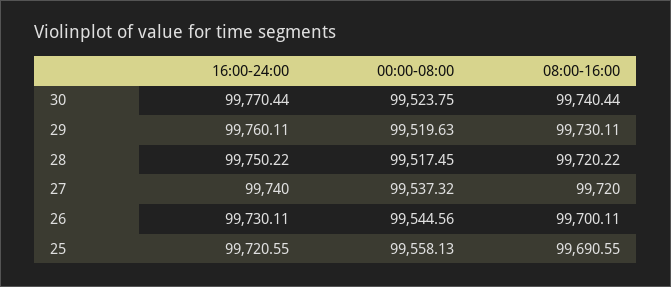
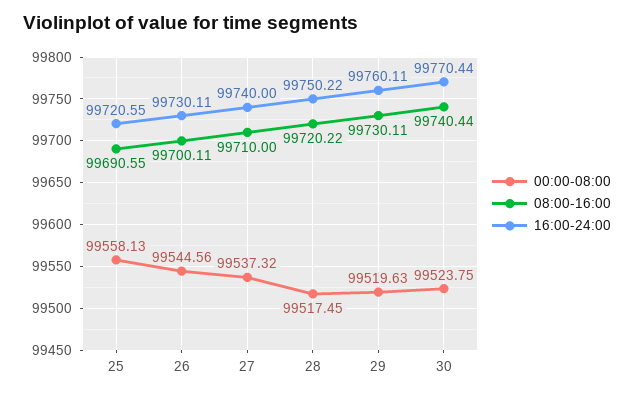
  {
    "16:00-24:00": {
      "30": 99770.44,
      "29": 99760.11,
      "28": 99750.22,
      "27": 99740,
      "26": 99730.11,
      "25": 99720.55
    },
    "00:00-08:00": {
      "30": 99523.75,
      "29": 99519.63,
      "28": 99517.45,
      "27": 99537.32,
      "26": 99544.56,
      "25": 99558.13
    },
    "08:00-16:00": {
      "30": 99740.44,
      "29": 99730.11,
      "28": 99720.22,
-     "27": 99720,
+     "27": 99710,
      "26": 99700.11,
      "25": 99690.55
    }
  }

